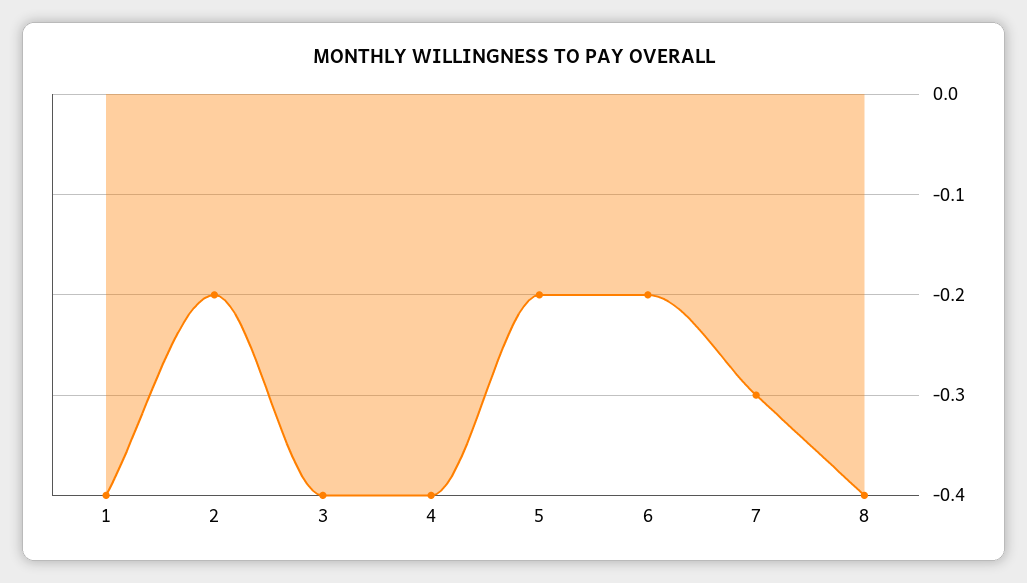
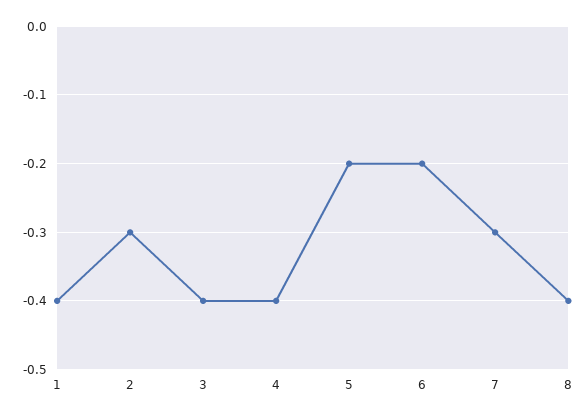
  {
    "1": -0.4,
-   "2": -0.2,
+   "2": -0.3,
    "3": -0.4,
    "4": -0.4,
    "5": -0.2,
    "6": -0.2,
    "7": -0.3,
    "8": -0.4
  }

